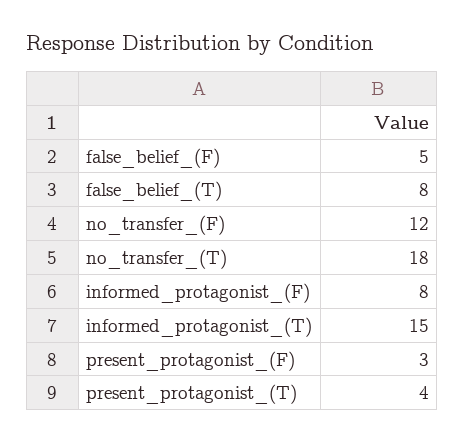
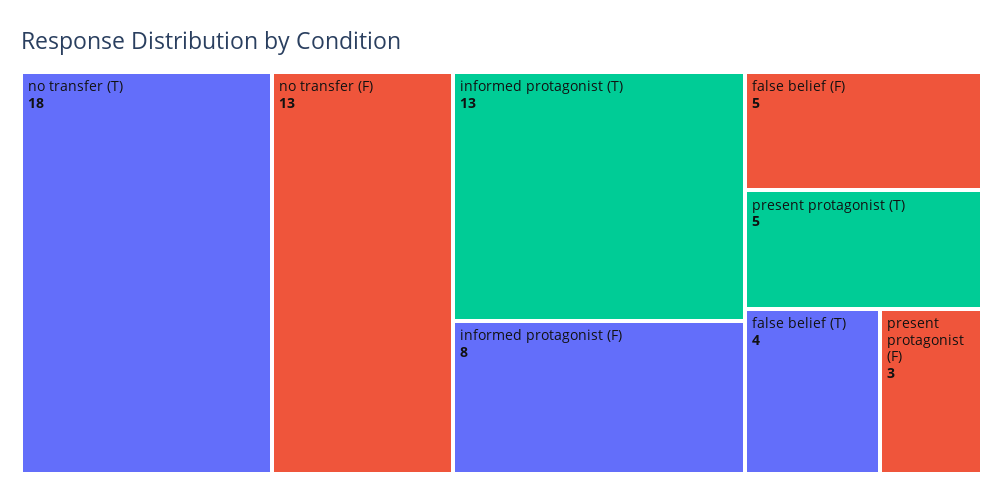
  {
    "false_belief_(F)": 5,
-   "false_belief_(T)": 8,
+   "false_belief_(T)": 4,
-   "no_transfer_(F)": 12,
+   "no_transfer_(F)": 13,
    "no_transfer_(T)": 18,
    "informed_protagonist_(F)": 8,
-   "informed_protagonist_(T)": 15,
+   "informed_protagonist_(T)": 13,
    "present_protagonist_(F)": 3,
-   "present_protagonist_(T)": 4
+   "present_protagonist_(T)": 5
  }

